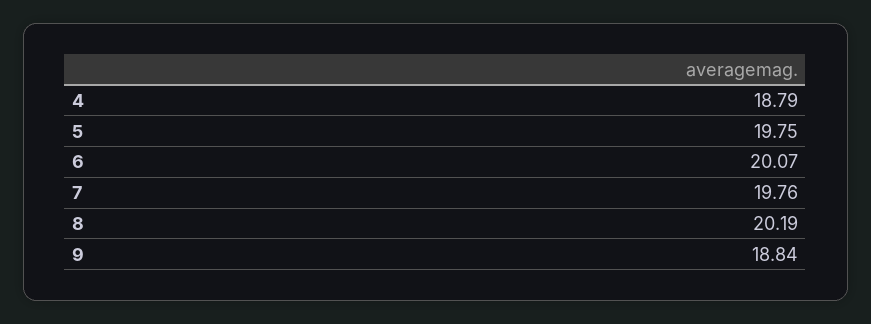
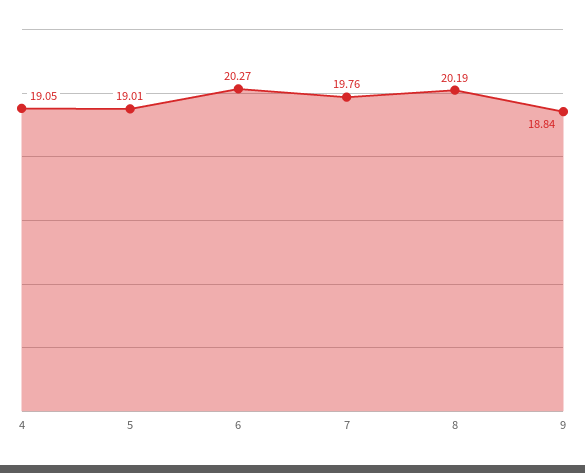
  {
-   "4": 18.79,
+   "4": 19.05,
-   "5": 19.75,
+   "5": 19.01,
-   "6": 20.07,
+   "6": 20.27,
    "7": 19.76,
    "8": 20.19,
    "9": 18.84
  }

